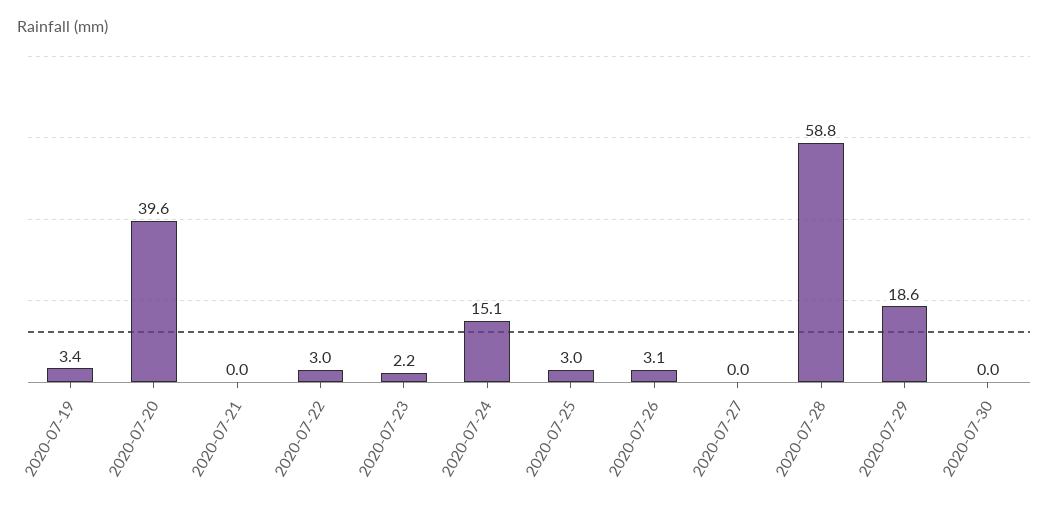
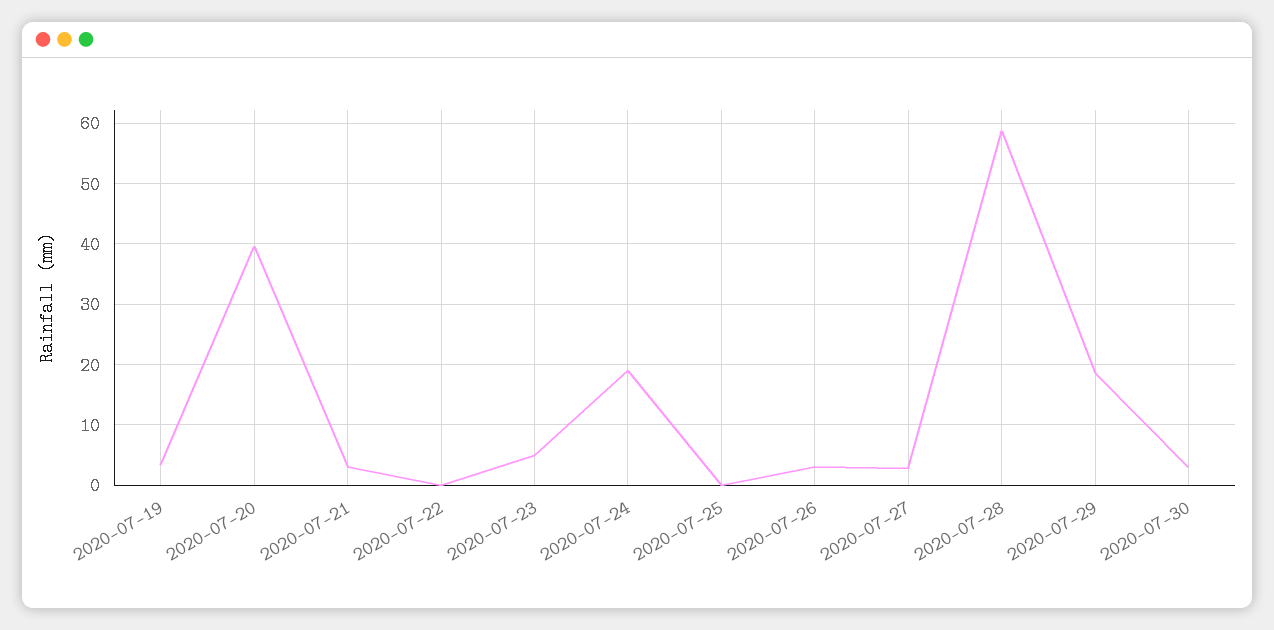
  {
    "2020-07-19": 3.4,
    "2020-07-20": 39.6,
-   "2020-07-21": 0,
+   "2020-07-21": 3,
-   "2020-07-22": 3,
+   "2020-07-22": 0,
-   "2020-07-23": 2.2,
+   "2020-07-23": 5,
-   "2020-07-24": 15.1,
+   "2020-07-24": 19,
-   "2020-07-25": 3,
+   "2020-07-25": 0,
    "2020-07-26": 3.1,
-   "2020-07-27": 0,
+   "2020-07-27": 3,
    "2020-07-28": 58.8,
    "2020-07-29": 18.6,
-   "2020-07-30": 0
+   "2020-07-30": 3
  }

